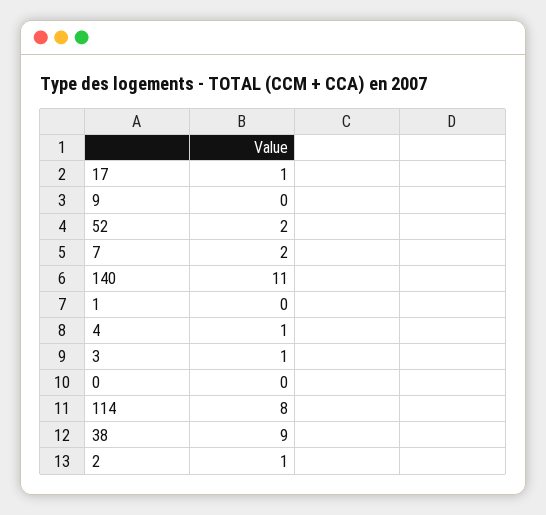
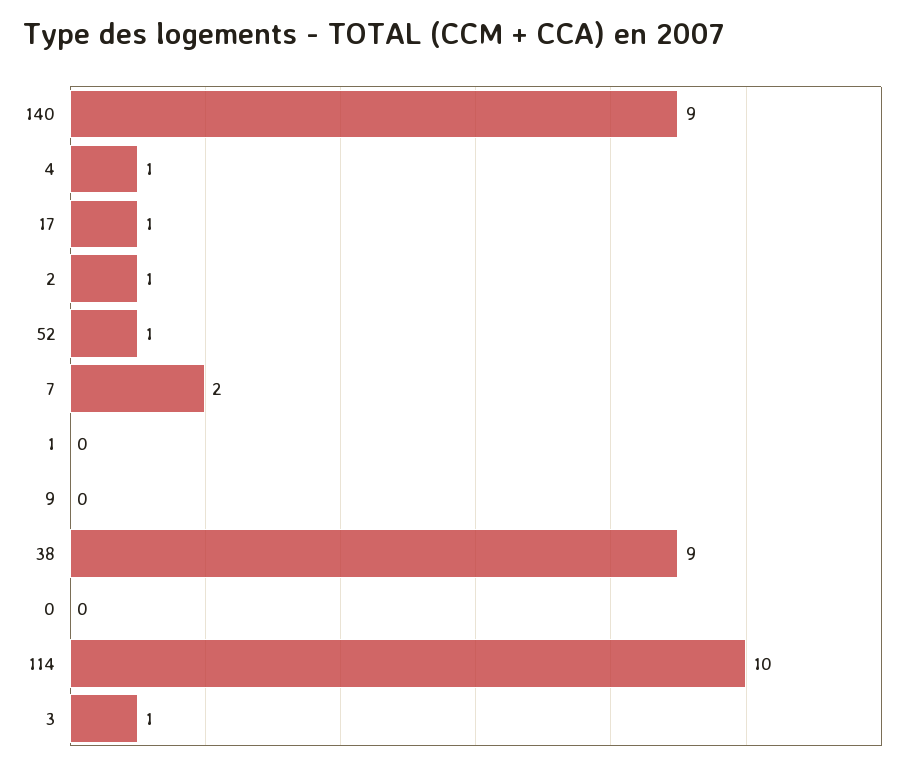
  {
    "17": 1,
    "9": 0,
-   "52": 2,
+   "52": 1,
    "7": 2,
-   "140": 11,
+   "140": 9,
    "1": 0,
    "4": 1,
    "3": 1,
    "0": 0,
-   "114": 8,
+   "114": 10,
    "38": 9,
    "2": 1
  }

